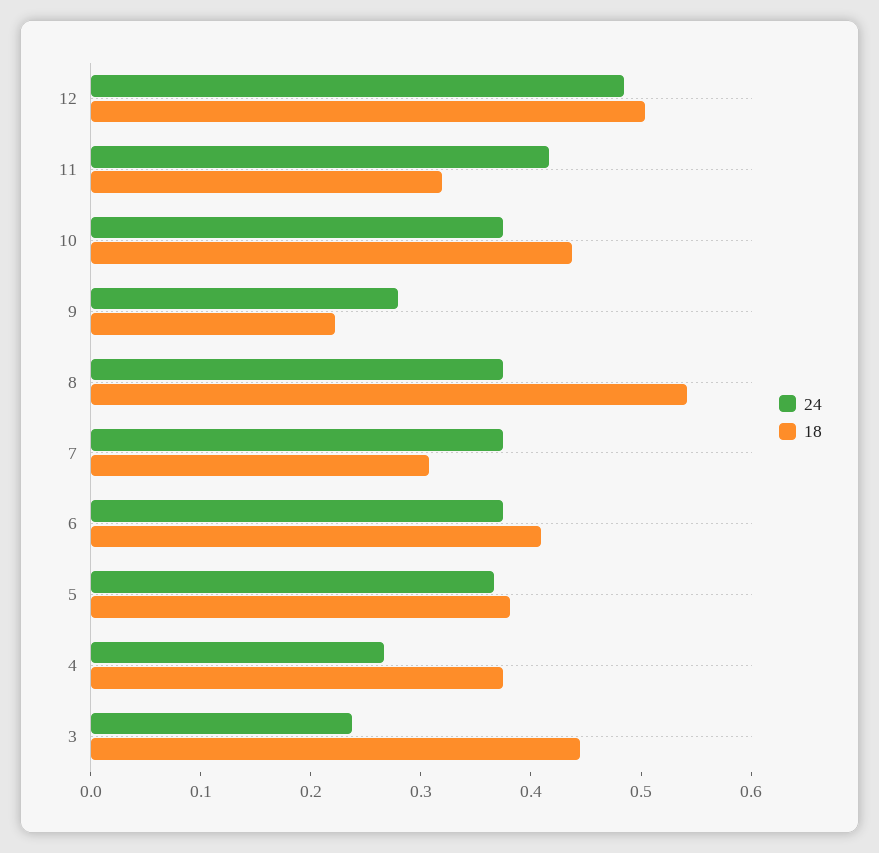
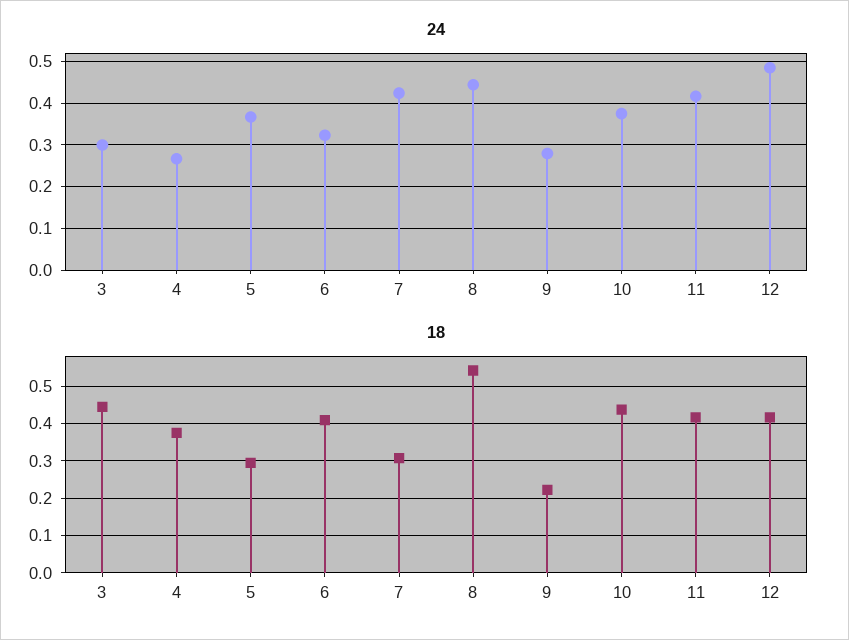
  {
    "24": {
      "12": 0.48,
      "11": 0.42,
      "10": 0.38,
      "9": 0.28,
-     "8": 0.38,
+     "8": 0.44,
-     "7": 0.38,
+     "7": 0.42,
-     "6": 0.38,
+     "6": 0.32,
      "5": 0.36,
      "4": 0.26,
-     "3": 0.24
+     "3": 0.3
    },
    "18": {
-     "12": 0.5,
+     "12": 0.42,
-     "11": 0.32,
+     "11": 0.42,
      "10": 0.44,
      "9": 0.22,
      "8": 0.54,
      "7": 0.3,
      "6": 0.4,
-     "5": 0.38,
+     "5": 0.3,
      "4": 0.38,
      "3": 0.44
    }
  }

